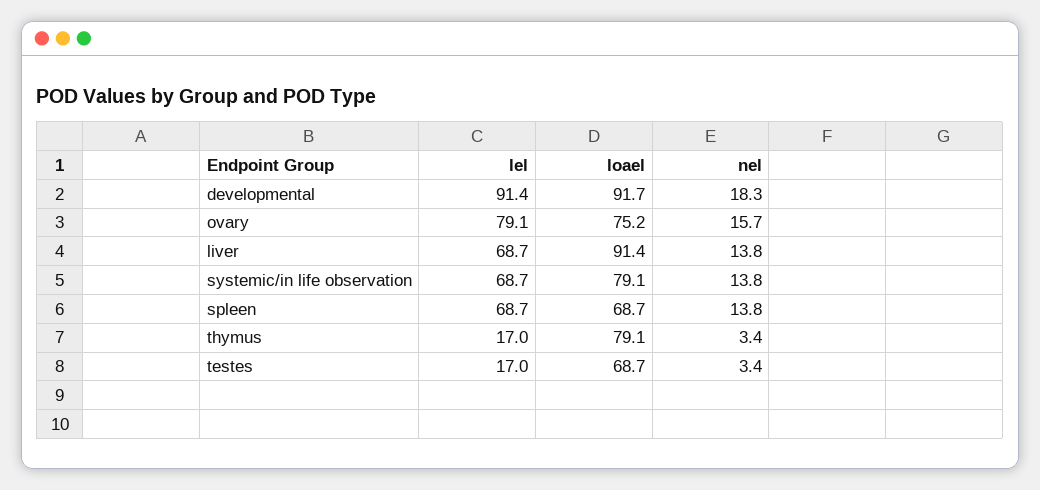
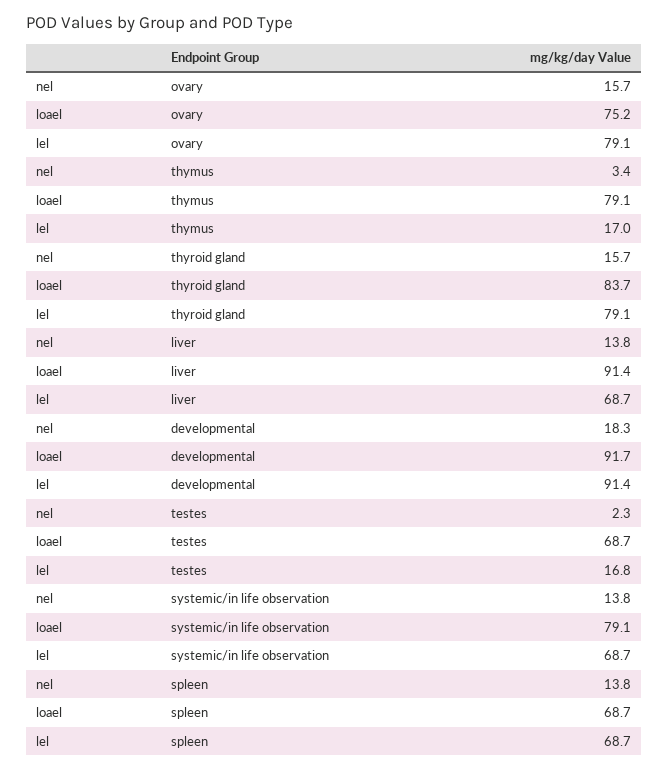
  {
    "lel": {
      "developmental": 91.4,
      "ovary": 79.1,
      "liver": 68.7,
      "systemic/in life observation": 68.7,
      "spleen": 68.7,
      "thymus": 17,
-     "testes": 17
+     "testes": 16.8,
+     "thyroid gland": 79.1
    },
    "loael": {
      "developmental": 91.7,
      "ovary": 75.2,
      "liver": 91.4,
      "systemic/in life observation": 79.1,
      "spleen": 68.7,
      "thymus": 79.1,
-     "testes": 68.7
+     "testes": 68.7,
+     "thyroid gland": 83.7
    },
    "nel": {
      "developmental": 18.3,
      "ovary": 15.7,
      "liver": 13.8,
      "systemic/in life observation": 13.8,
      "spleen": 13.8,
      "thymus": 3.4,
-     "testes": 3.4
+     "testes": 2.3,
+     "thyroid gland": 15.7
    }
  }

